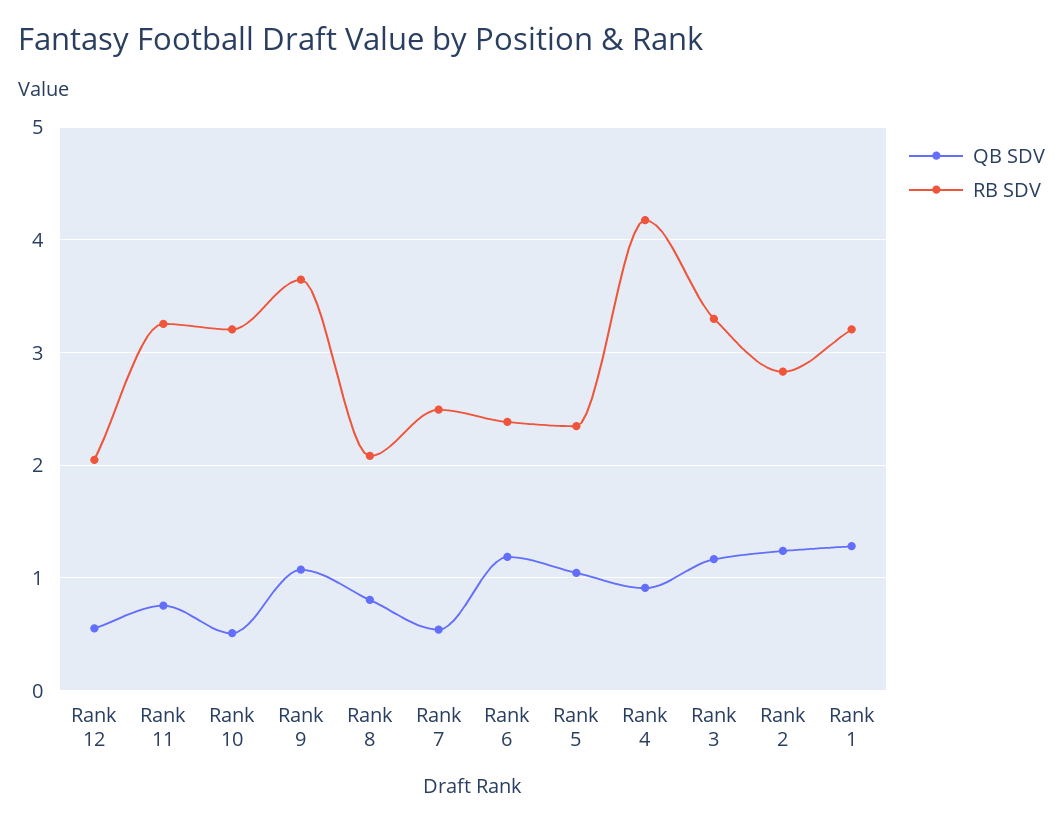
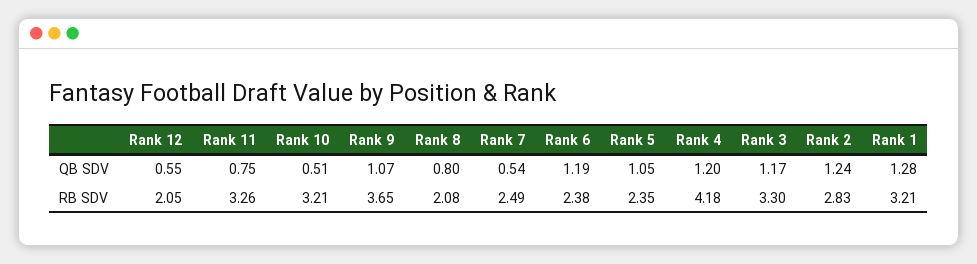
  {
    "QB SDV": {
      "Rank 12": 0.55,
      "Rank 11": 0.75,
      "Rank 10": 0.51,
      "Rank 9": 1.07,
      "Rank 8": 0.8,
      "Rank 7": 0.54,
      "Rank 6": 1.19,
      "Rank 5": 1.05,
-     "Rank 4": 0.9,
+     "Rank 4": 1.2,
      "Rank 3": 1.17,
      "Rank 2": 1.24,
      "Rank 1": 1.28
    },
    "RB SDV": {
      "Rank 12": 2.05,
      "Rank 11": 3.26,
      "Rank 10": 3.21,
      "Rank 9": 3.65,
      "Rank 8": 2.08,
      "Rank 7": 2.49,
      "Rank 6": 2.38,
      "Rank 5": 2.35,
      "Rank 4": 4.18,
      "Rank 3": 3.3,
      "Rank 2": 2.83,
      "Rank 1": 3.21
    }
  }

